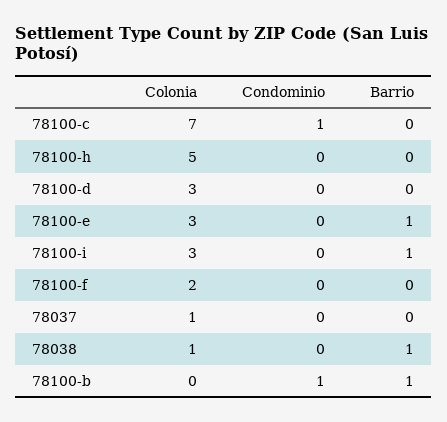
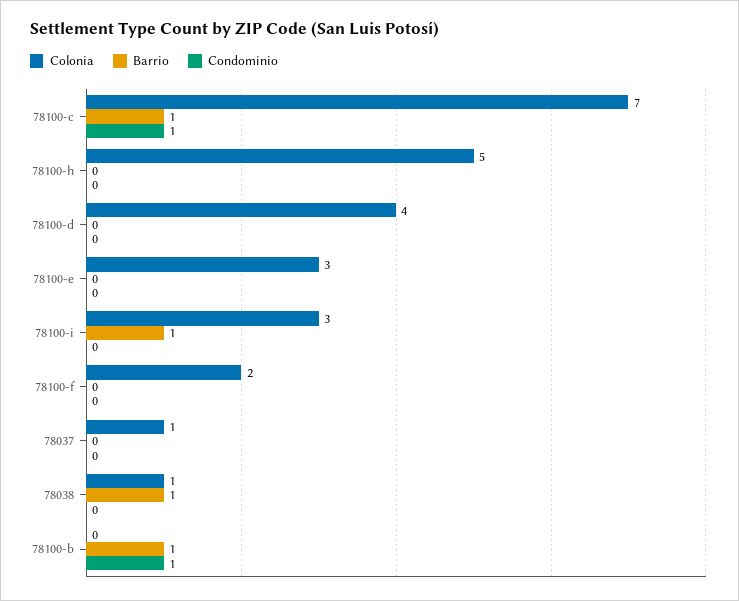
  {
    "Colonia": {
      "78100-c": 7,
      "78100-h": 5,
-     "78100-d": 3,
+     "78100-d": 4,
      "78100-e": 3,
      "78100-i": 3,
      "78100-f": 2,
      "78037": 1,
      "78038": 1,
      "78100-b": 0
    },
    "Condominio": {
      "78100-c": 1,
      "78100-h": 0,
      "78100-d": 0,
      "78100-e": 0,
      "78100-i": 0,
      "78100-f": 0,
      "78037": 0,
      "78038": 0,
      "78100-b": 1
    },
    "Barrio": {
-     "78100-c": 0,
+     "78100-c": 1,
      "78100-h": 0,
      "78100-d": 0,
-     "78100-e": 1,
+     "78100-e": 0,
      "78100-i": 1,
      "78100-f": 0,
      "78037": 0,
      "78038": 1,
      "78100-b": 1
    }
  }

